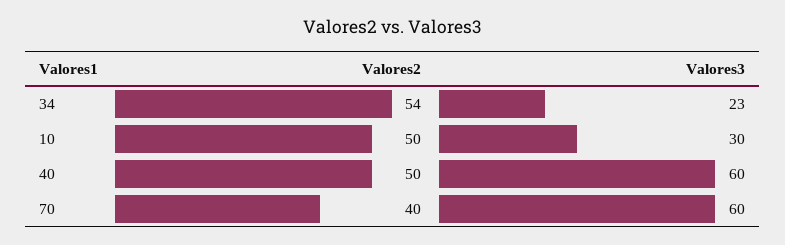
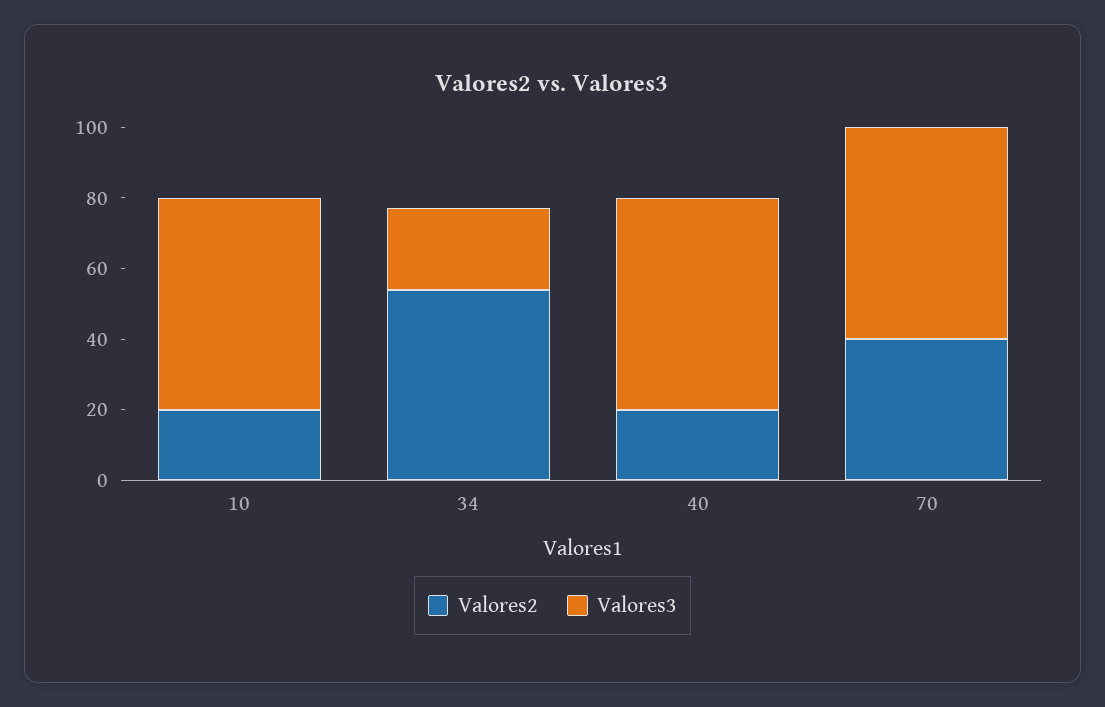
  {
    "Valores2": {
      "34": 54,
-     "10": 50,
+     "10": 20,
-     "40": 50,
+     "40": 20,
      "70": 40
    },
    "Valores3": {
      "34": 23,
-     "10": 30,
+     "10": 60,
      "40": 60,
      "70": 60
    }
  }

